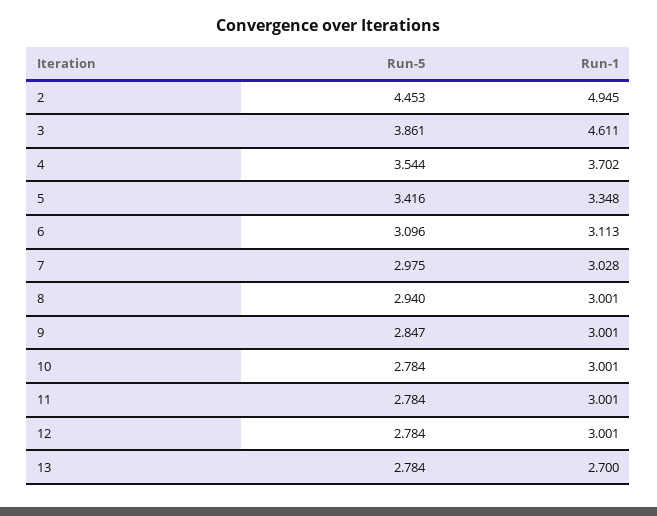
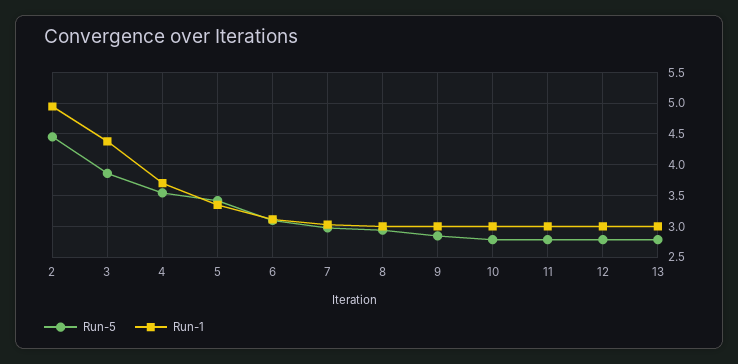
  {
    "Run-5": {
      "2": 4.453,
      "3": 3.861,
      "4": 3.544,
      "5": 3.416,
      "6": 3.096,
      "7": 2.975,
      "8": 2.94,
      "9": 2.847,
      "10": 2.784,
      "11": 2.784,
      "12": 2.784,
      "13": 2.784
    },
    "Run-1": {
      "2": 4.945,
-     "3": 4.611,
+     "3": 4.4,
      "4": 3.702,
      "5": 3.348,
      "6": 3.113,
      "7": 3.028,
      "8": 3.001,
      "9": 3.001,
      "10": 3.001,
      "11": 3.001,
      "12": 3.001,
-     "13": 2.7
+     "13": 3
    }
  }

